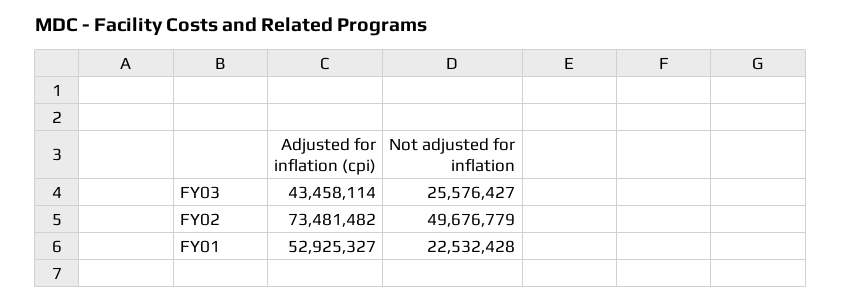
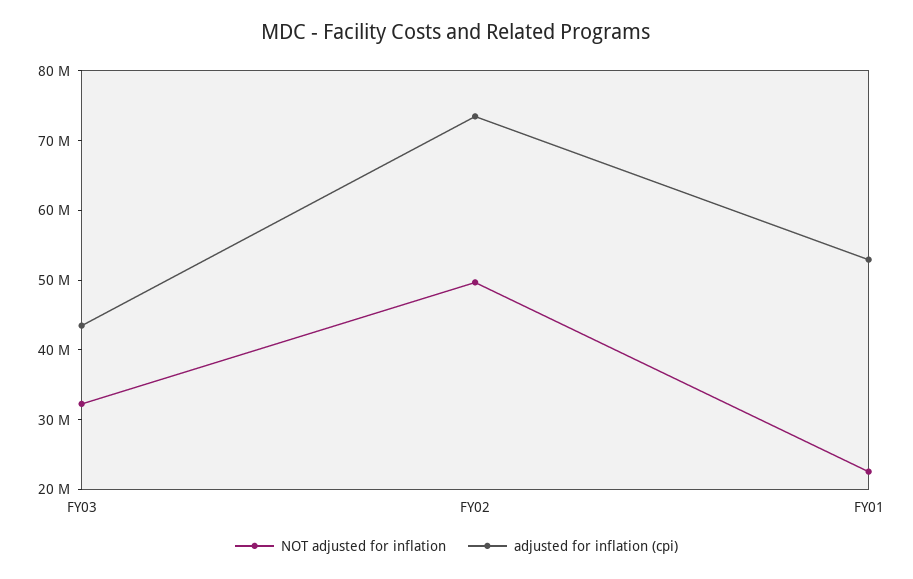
  {
    "Adjusted for inflation (cpi)": {
      "FY03": 43458114,
      "FY02": 73481482,
      "FY01": 52925327
    },
    "Not adjusted for inflation": {
-     "FY03": 25576427,
+     "FY03": 32000000,
      "FY02": 49676779,
      "FY01": 22532428
    }
  }

